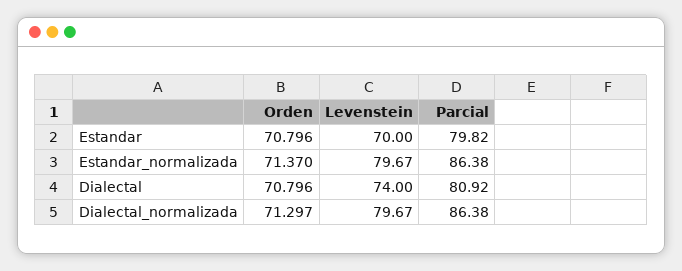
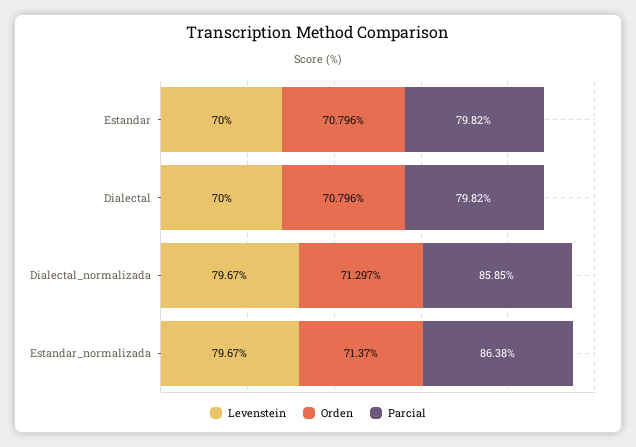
  {
    "Orden": {
      "Estandar": 70.796,
      "Estandar_normalizada": 71.37,
      "Dialectal": 70.796,
      "Dialectal_normalizada": 71.297
    },
    "Levenstein": {
      "Estandar": 70,
      "Estandar_normalizada": 79.67,
-     "Dialectal": 74,
+     "Dialectal": 70,
      "Dialectal_normalizada": 79.67
    },
    "Parcial": {
      "Estandar": 79.82,
      "Estandar_normalizada": 86.38,
-     "Dialectal": 80.92,
+     "Dialectal": 79.82,
-     "Dialectal_normalizada": 86.38
+     "Dialectal_normalizada": 85.85
    }
  }

